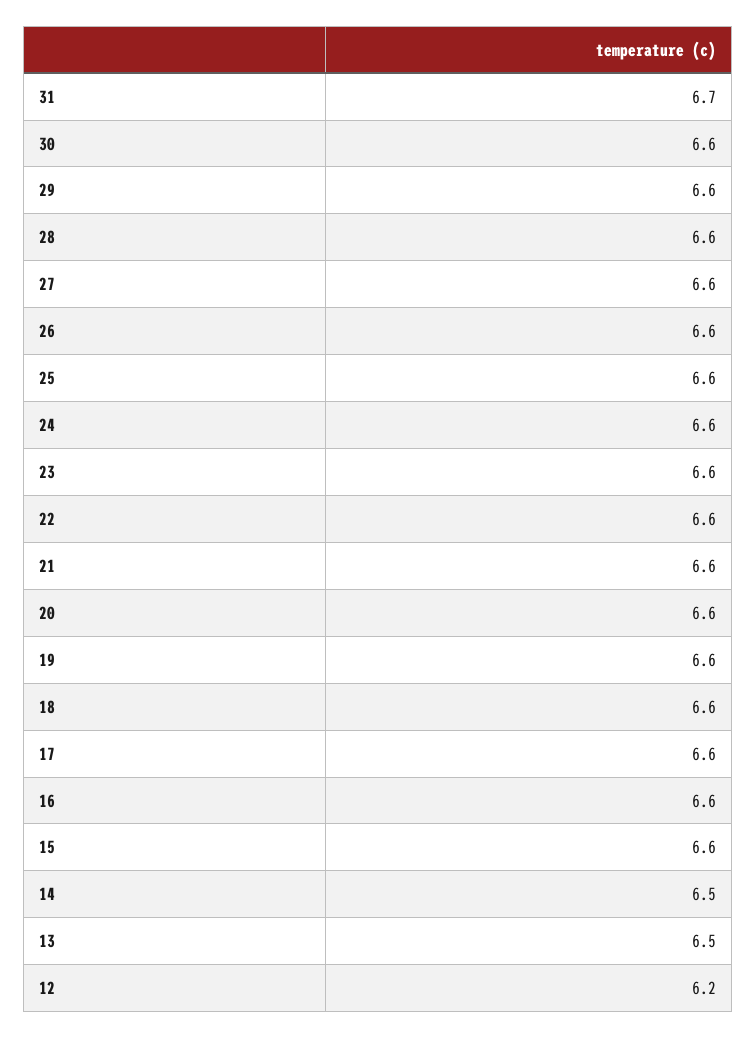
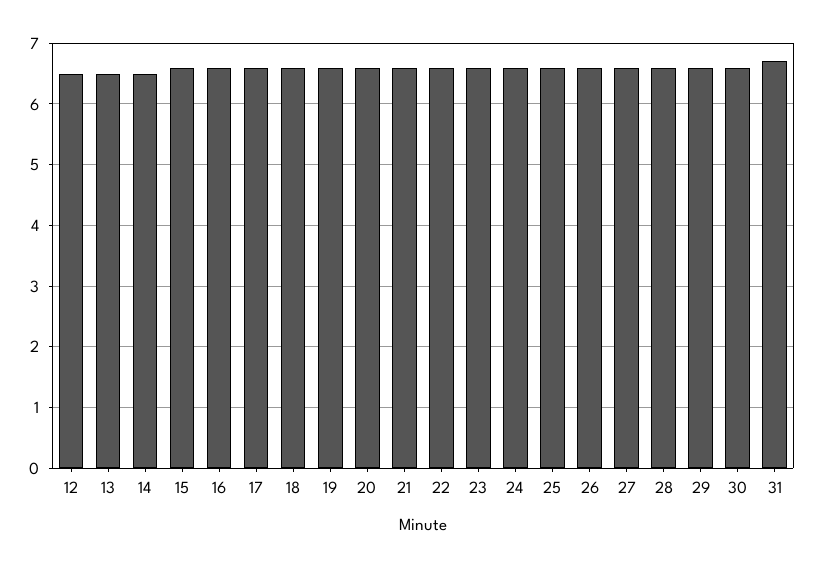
  {
    "31": 6.7,
    "30": 6.6,
    "29": 6.6,
    "28": 6.6,
    "27": 6.6,
    "26": 6.6,
    "25": 6.6,
    "24": 6.6,
    "23": 6.6,
    "22": 6.6,
    "21": 6.6,
    "20": 6.6,
    "19": 6.6,
    "18": 6.6,
    "17": 6.6,
    "16": 6.6,
    "15": 6.6,
    "14": 6.5,
    "13": 6.5,
-   "12": 6.2
+   "12": 6.5
  }

